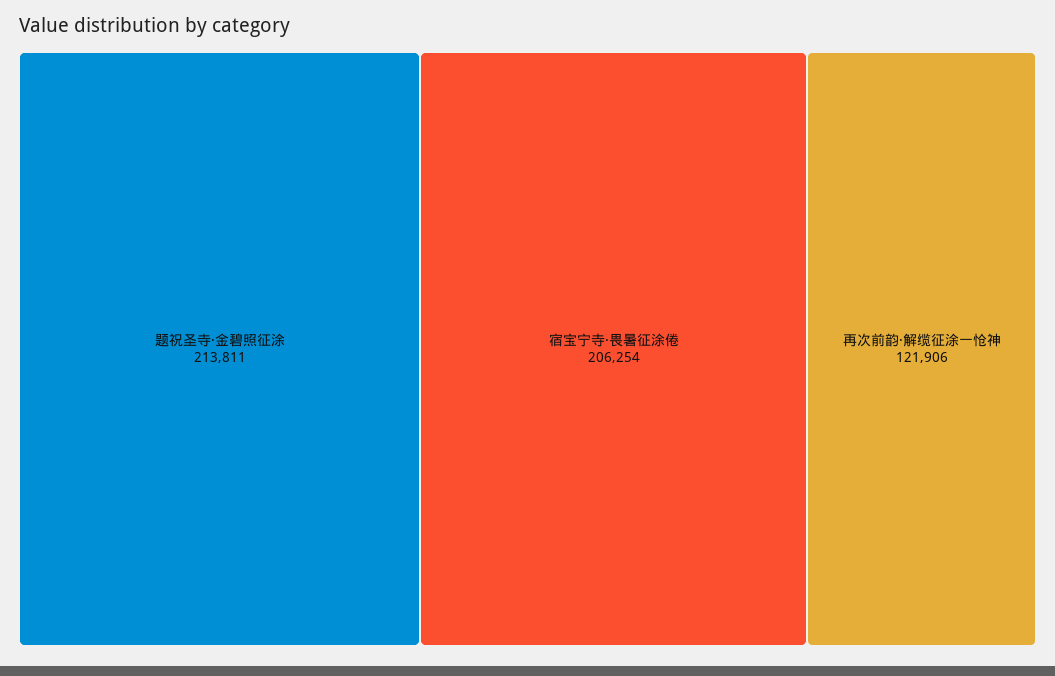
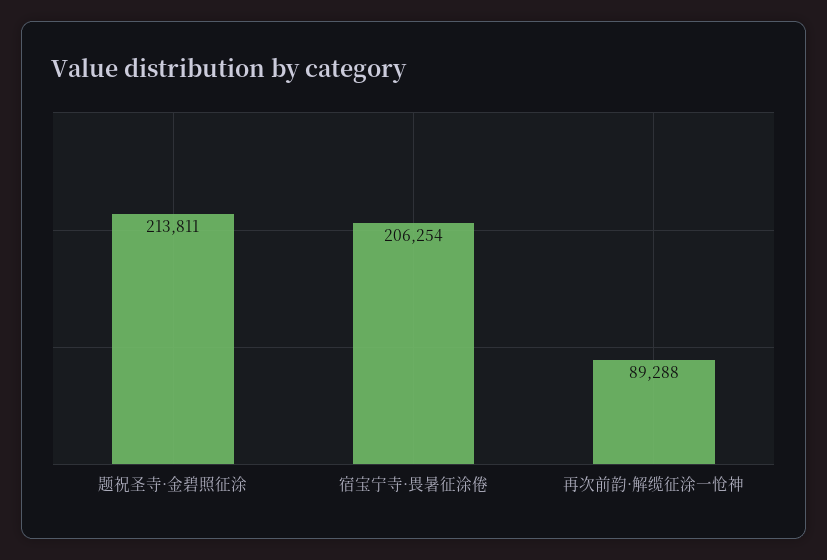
  {
    "题祝圣寺·金碧照征涂": 213811,
    "宿宝宁寺·畏暑征涂倦": 206254,
-   "再次前韵·解缆征涂一怆神": 121906
+   "再次前韵·解缆征涂一怆神": 89288
  }

